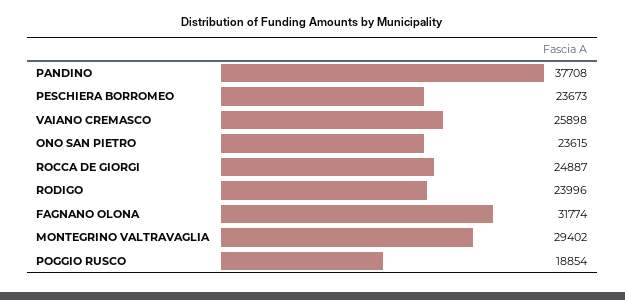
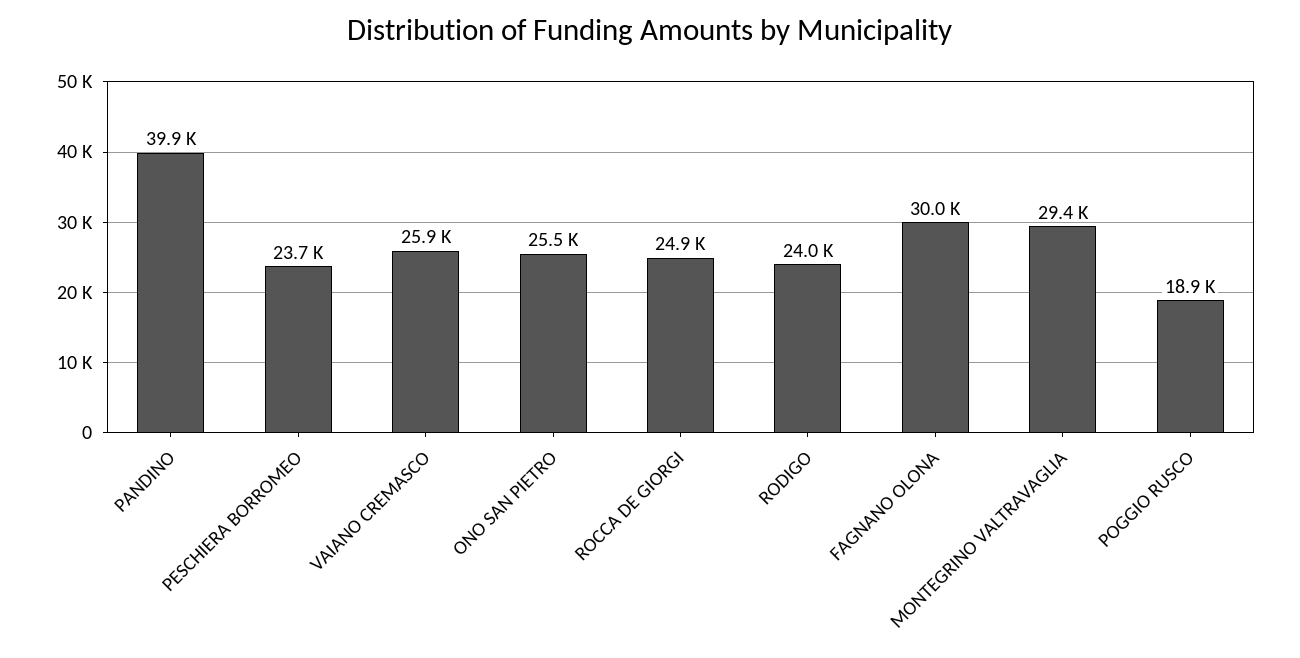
  {
-   "PANDINO": 37708,
+   "PANDINO": 39900,
    "PESCHIERA BORROMEO": 23673,
    "VAIANO CREMASCO": 25898,
-   "ONO SAN PIETRO": 23615,
+   "ONO SAN PIETRO": 25500,
    "ROCCA DE GIORGI": 24887,
    "RODIGO": 23996,
-   "FAGNANO OLONA": 31774,
+   "FAGNANO OLONA": 30000,
    "MONTEGRINO VALTRAVAGLIA": 29402,
    "POGGIO RUSCO": 18854
  }

